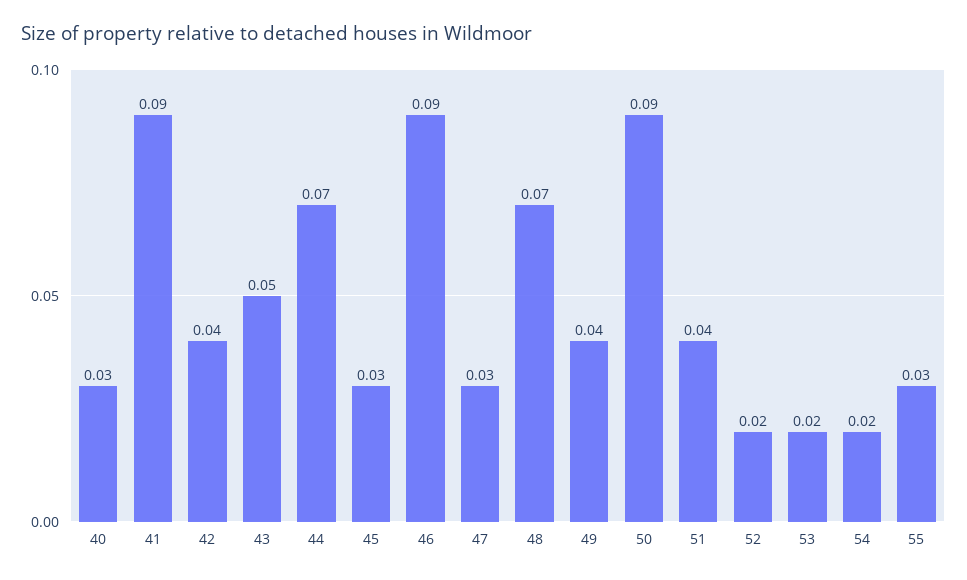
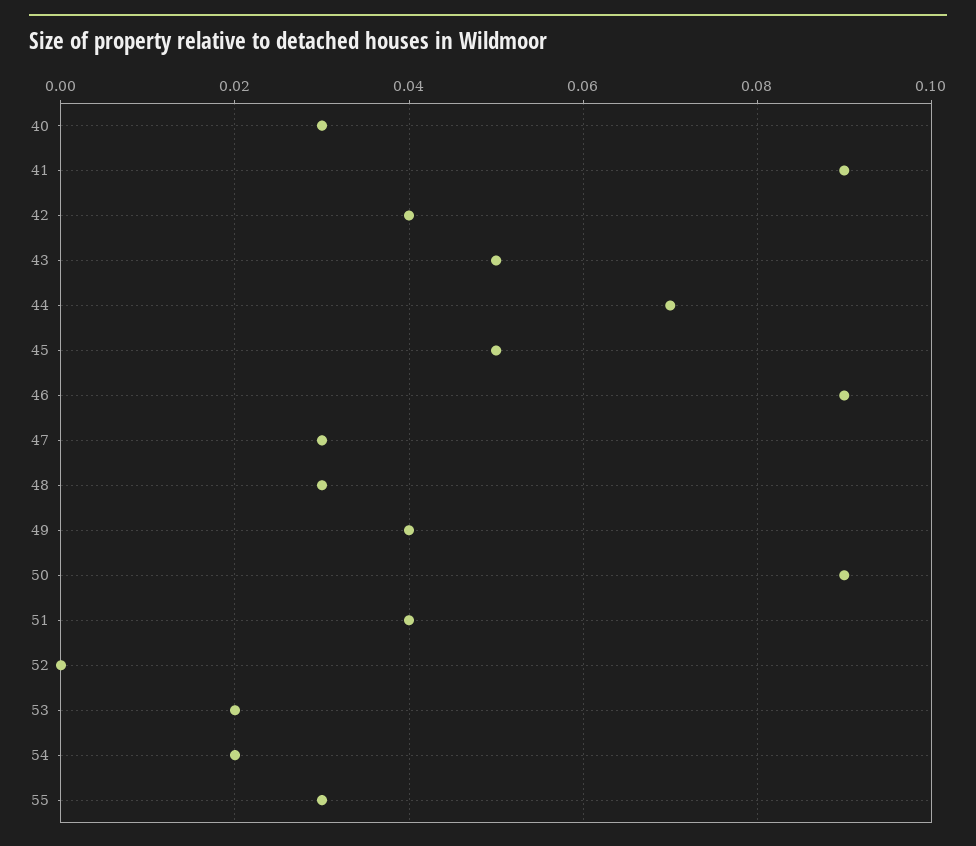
  {
    "40": 0.03,
    "41": 0.09,
    "42": 0.04,
    "43": 0.05,
    "44": 0.07,
-   "45": 0.03,
+   "45": 0.05,
    "46": 0.09,
    "47": 0.03,
-   "48": 0.07,
+   "48": 0.03,
    "49": 0.04,
    "50": 0.09,
    "51": 0.04,
-   "52": 0.02,
+   "52": 0,
    "53": 0.02,
    "54": 0.02,
    "55": 0.03
  }

